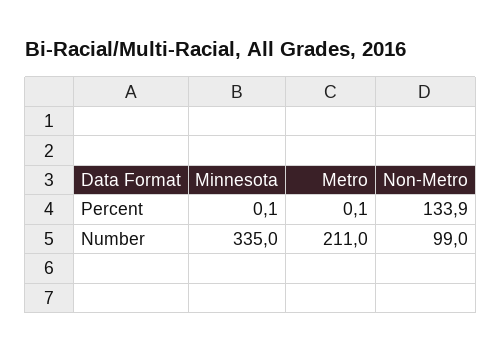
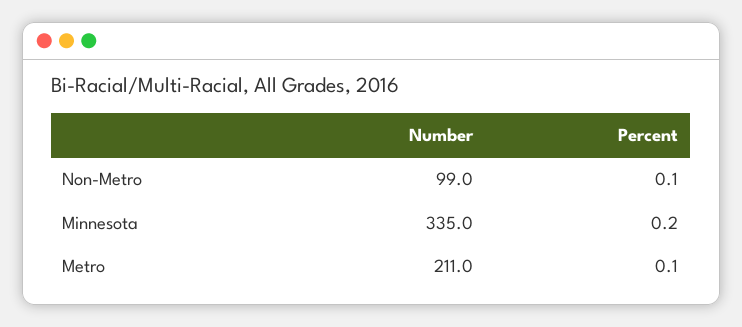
  {
    "Minnesota": {
-     "Percent": 0.1,
+     "Percent": 0.2,
      "Number": 335
    },
    "Metro": {
      "Percent": 0.1,
      "Number": 211
    },
    "Non-Metro": {
-     "Percent": 133.9,
+     "Percent": 0.1,
      "Number": 99
    }
  }

